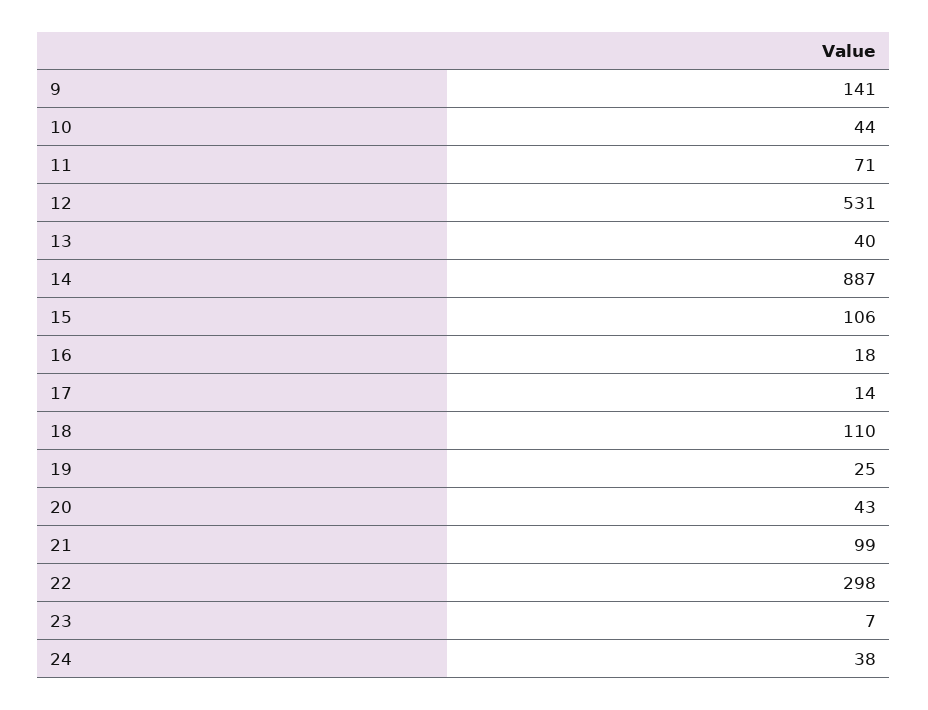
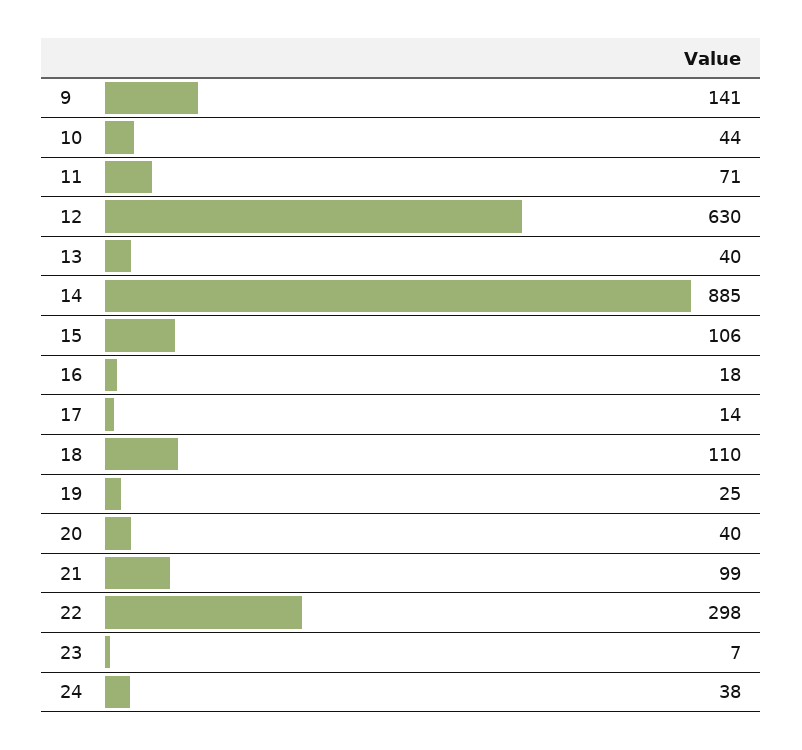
  {
    "9": 141,
    "10": 44,
    "11": 71,
-   "12": 531,
+   "12": 630,
    "13": 40,
-   "14": 887,
+   "14": 885,
    "15": 106,
    "16": 18,
    "17": 14,
    "18": 110,
    "19": 25,
-   "20": 43,
+   "20": 40,
    "21": 99,
    "22": 298,
    "23": 7,
    "24": 38
  }

